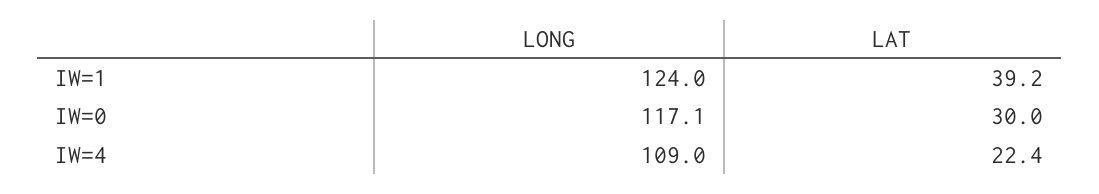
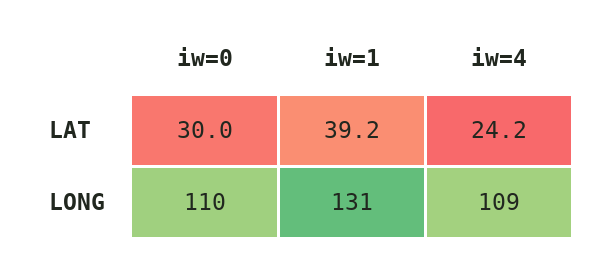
  {
    "LONG": {
-     "IW=1": 124,
+     "IW=1": 131,
-     "IW=0": 117.1,
+     "IW=0": 110,
      "IW=4": 109
    },
    "LAT": {
      "IW=1": 39.2,
      "IW=0": 30,
-     "IW=4": 22.4
+     "IW=4": 24.2
    }
  }

